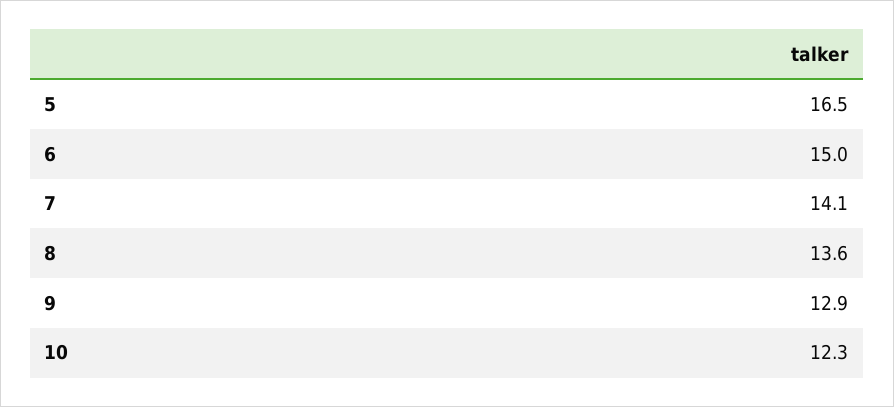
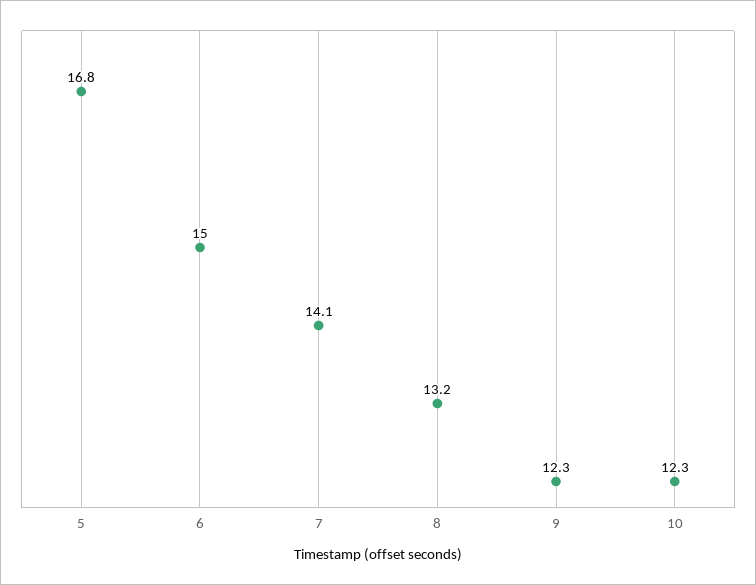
  {
-   "5": 16.5,
+   "5": 16.8,
    "6": 15,
    "7": 14.1,
-   "8": 13.6,
+   "8": 13.2,
-   "9": 12.9,
+   "9": 12.3,
    "10": 12.3
  }

